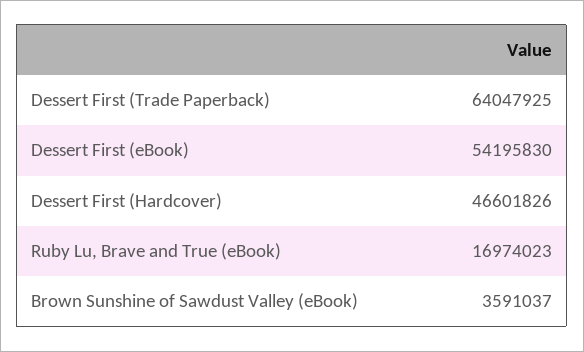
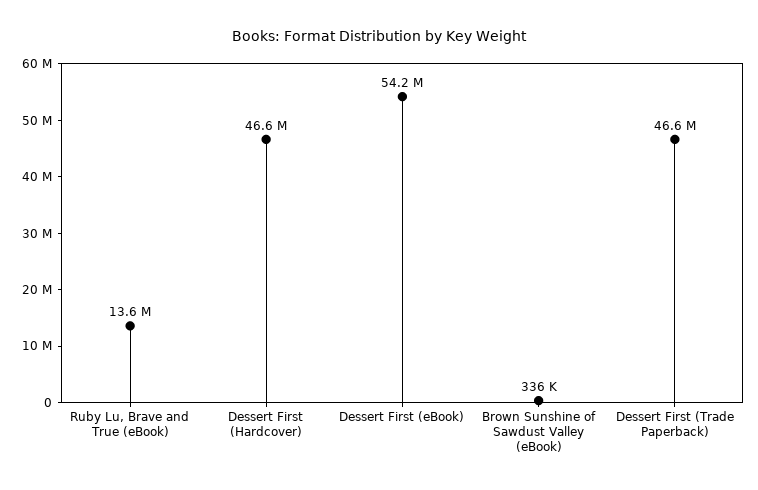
  {
-   "Dessert First (Trade Paperback)": 64047925,
+   "Dessert First (Trade Paperback)": 46600000,
    "Dessert First (eBook)": 54195830,
    "Dessert First (Hardcover)": 46601826,
-   "Ruby Lu, Brave and True (eBook)": 16974023,
+   "Ruby Lu, Brave and True (eBook)": 13600000,
-   "Brown Sunshine of Sawdust Valley (eBook)": 3591037
+   "Brown Sunshine of Sawdust Valley (eBook)": 336000
  }

